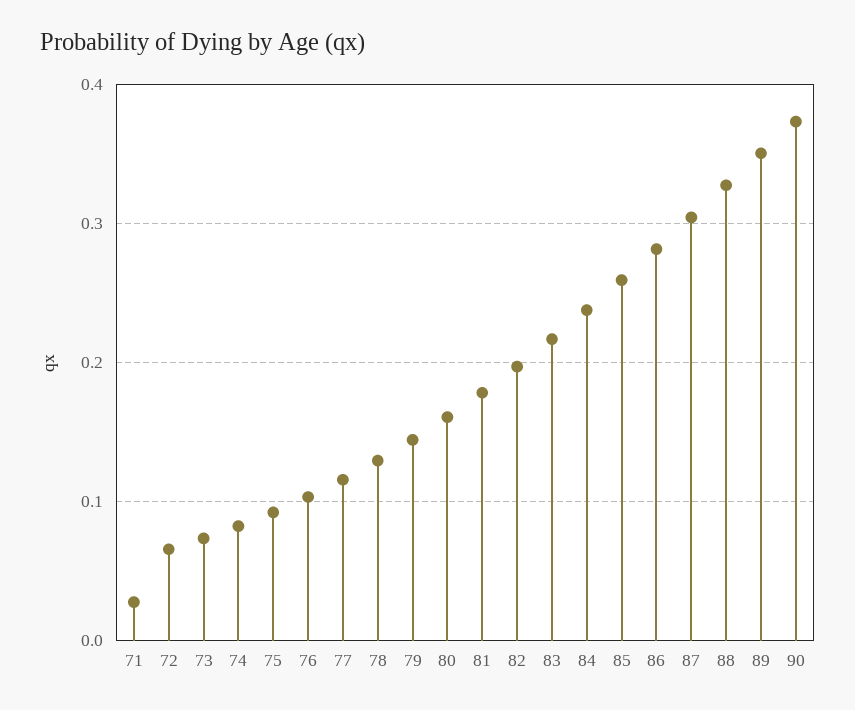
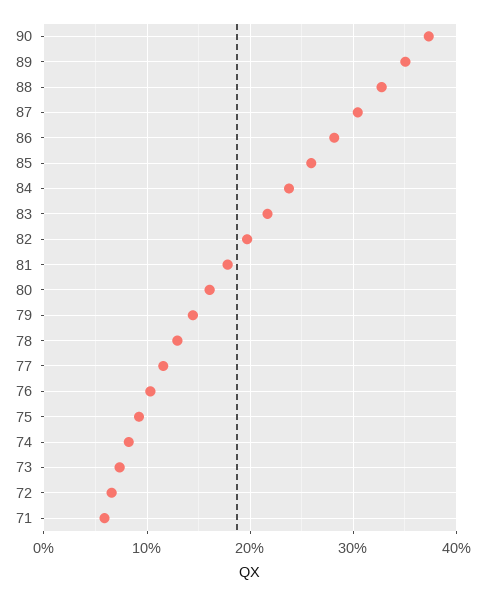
  {
-   "71": 0.03,
+   "71": 0.06,
    "72": 0.07,
    "73": 0.07,
    "74": 0.08,
    "75": 0.09,
    "76": 0.1,
    "77": 0.12,
    "78": 0.13,
    "79": 0.14,
    "80": 0.16,
    "81": 0.18,
    "82": 0.2,
    "83": 0.22,
    "84": 0.24,
    "85": 0.26,
    "86": 0.28,
    "87": 0.3,
    "88": 0.33,
    "89": 0.35,
    "90": 0.37
  }

